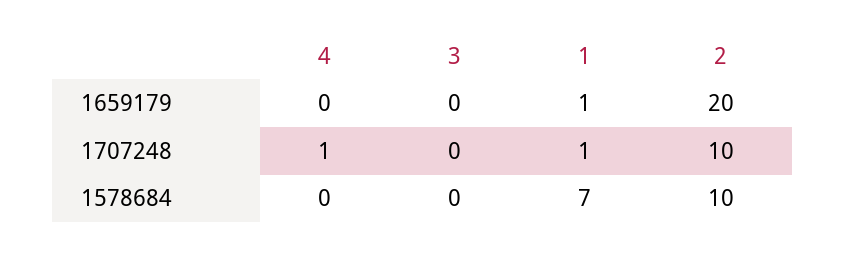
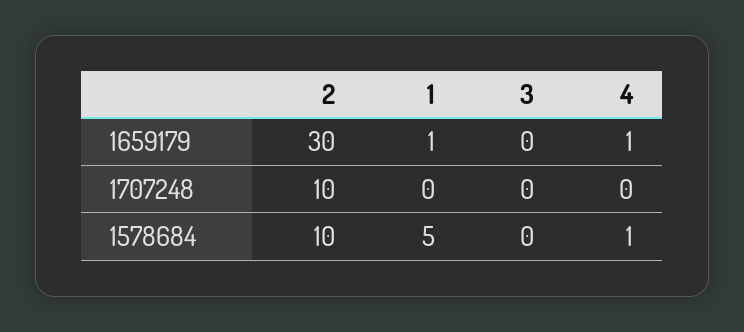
  {
    "4": {
-     "1659179": 0,
+     "1659179": 1,
-     "1707248": 1,
+     "1707248": 0,
-     "1578684": 0
+     "1578684": 1
    },
    "3": {
      "1659179": 0,
      "1707248": 0,
      "1578684": 0
    },
    "1": {
      "1659179": 1,
-     "1707248": 1,
+     "1707248": 0,
-     "1578684": 7
+     "1578684": 5
    },
    "2": {
-     "1659179": 20,
+     "1659179": 30,
      "1707248": 10,
      "1578684": 10
    }
  }

